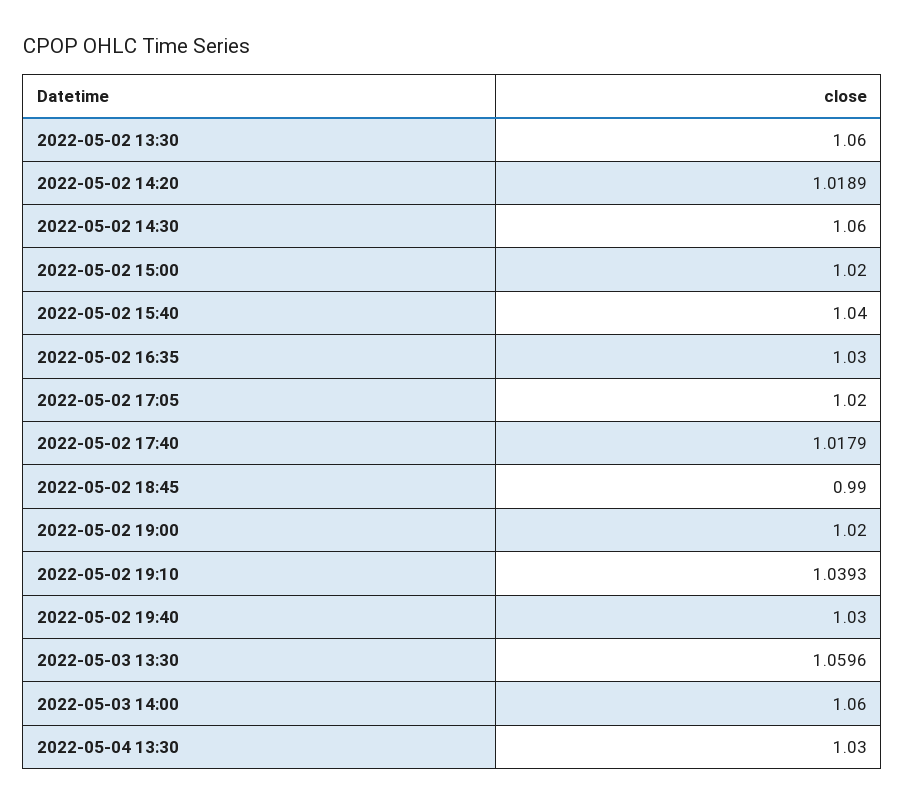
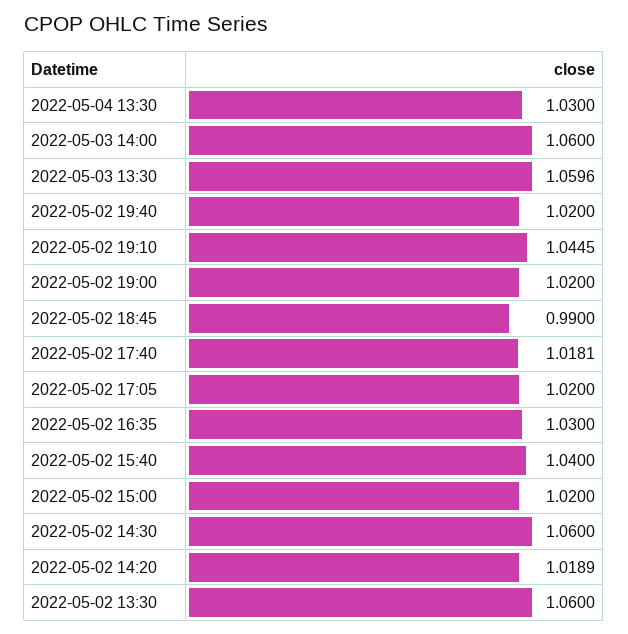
  {
    "2022-05-02 13:30": 1.06,
    "2022-05-02 14:20": 1.0189,
    "2022-05-02 14:30": 1.06,
    "2022-05-02 15:00": 1.02,
    "2022-05-02 15:40": 1.04,
    "2022-05-02 16:35": 1.03,
    "2022-05-02 17:05": 1.02,
-   "2022-05-02 17:40": 1.0179,
+   "2022-05-02 17:40": 1.0181,
    "2022-05-02 18:45": 0.99,
    "2022-05-02 19:00": 1.02,
-   "2022-05-02 19:10": 1.0393,
+   "2022-05-02 19:10": 1.0445,
-   "2022-05-02 19:40": 1.03,
+   "2022-05-02 19:40": 1.02,
    "2022-05-03 13:30": 1.0596,
    "2022-05-03 14:00": 1.06,
    "2022-05-04 13:30": 1.03
  }

